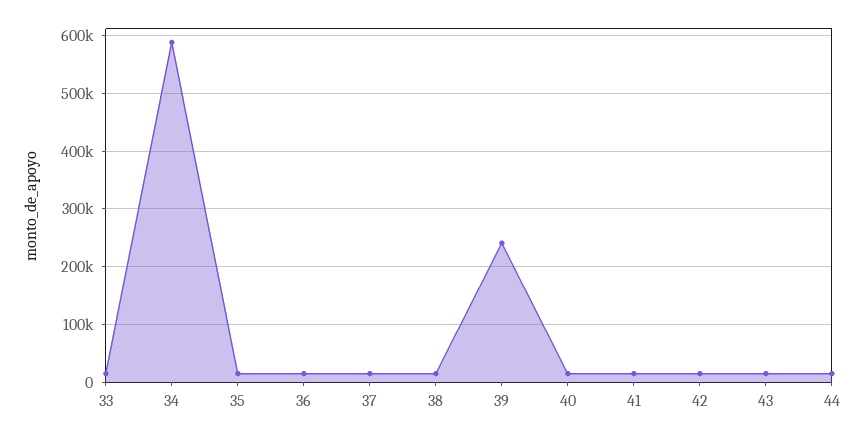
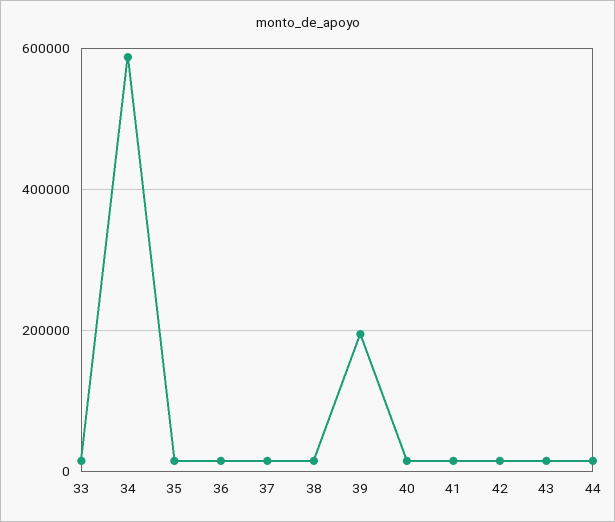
  {
    "33": 20000,
    "34": 580000,
    "35": 20000,
    "36": 20000,
    "37": 20000,
    "38": 20000,
-   "39": 240000,
+   "39": 200000,
    "40": 20000,
    "41": 20000,
    "42": 20000,
    "43": 20000,
    "44": 20000
  }

